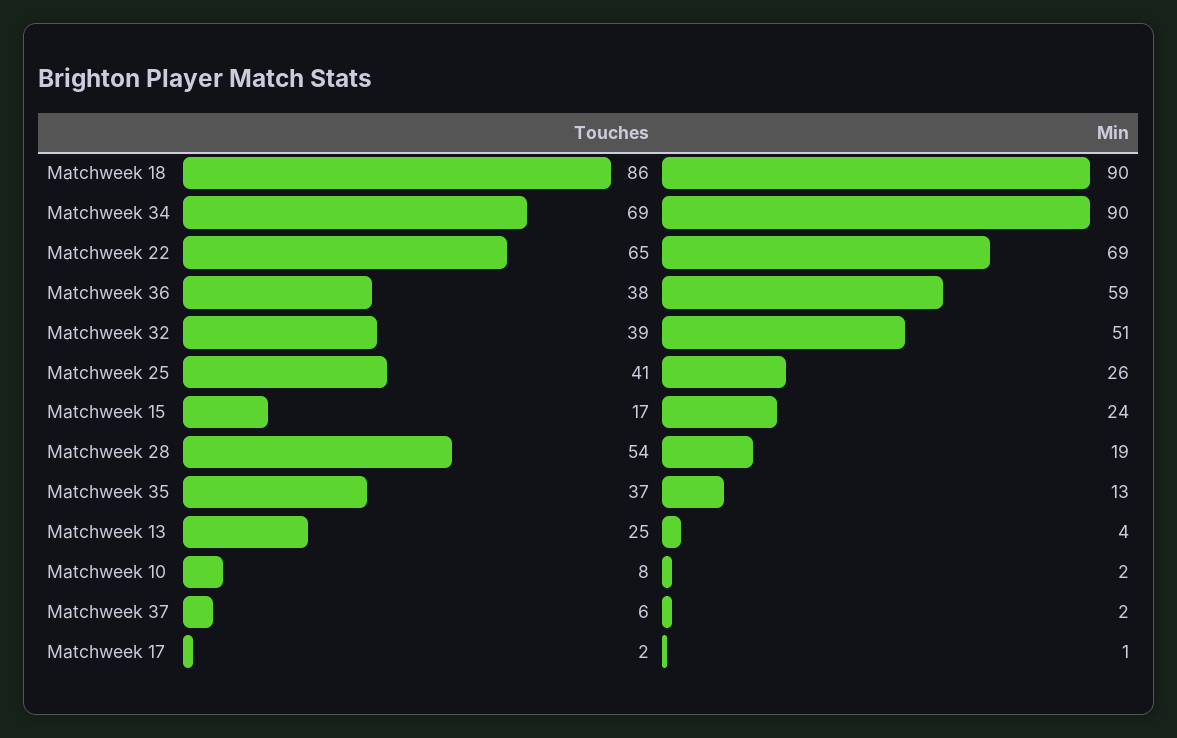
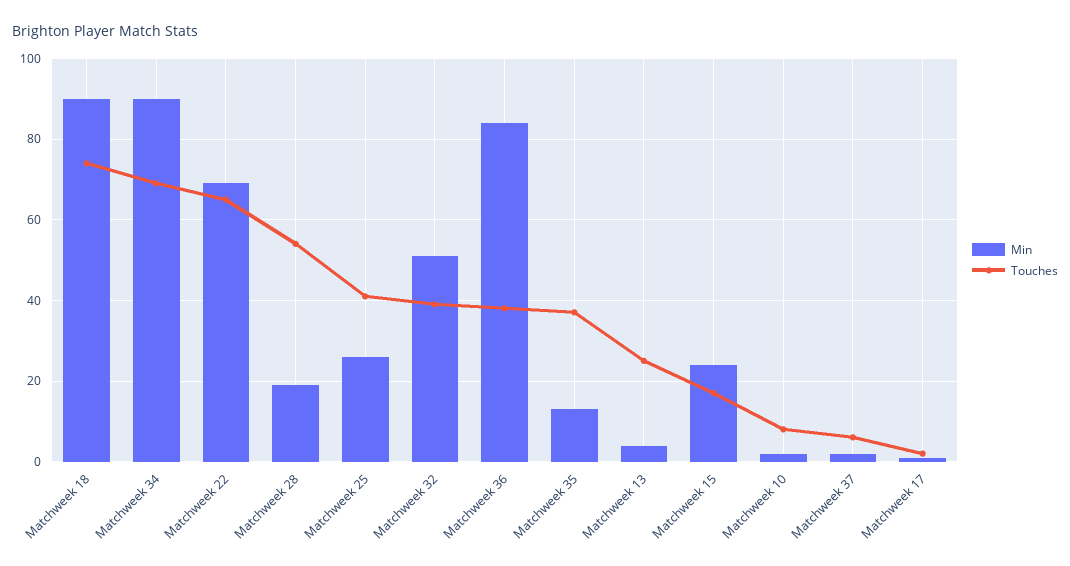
  {
    "Touches": {
-     "Matchweek 18": 86,
+     "Matchweek 18": 75,
      "Matchweek 34": 69,
      "Matchweek 22": 65,
      "Matchweek 36": 38,
      "Matchweek 32": 39,
      "Matchweek 25": 41,
      "Matchweek 15": 17,
      "Matchweek 28": 54,
      "Matchweek 35": 37,
      "Matchweek 13": 25,
      "Matchweek 10": 8,
      "Matchweek 37": 6,
      "Matchweek 17": 2
    },
    "Min": {
      "Matchweek 18": 90,
      "Matchweek 34": 90,
      "Matchweek 22": 69,
-     "Matchweek 36": 59,
+     "Matchweek 36": 85,
      "Matchweek 32": 51,
      "Matchweek 25": 26,
      "Matchweek 15": 24,
      "Matchweek 28": 19,
      "Matchweek 35": 13,
      "Matchweek 13": 4,
      "Matchweek 10": 2,
      "Matchweek 37": 2,
      "Matchweek 17": 1
    }
  }

